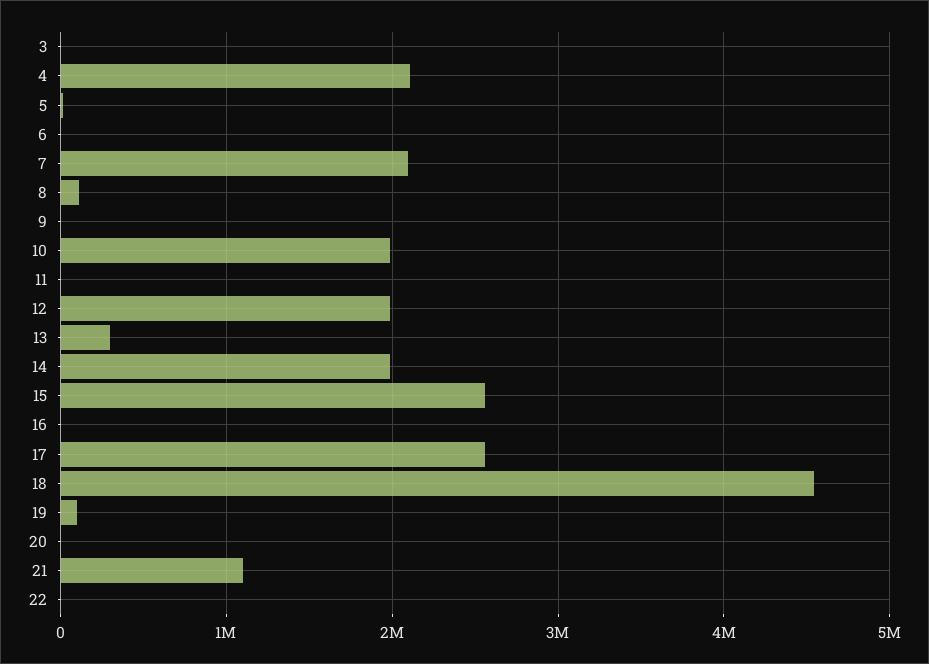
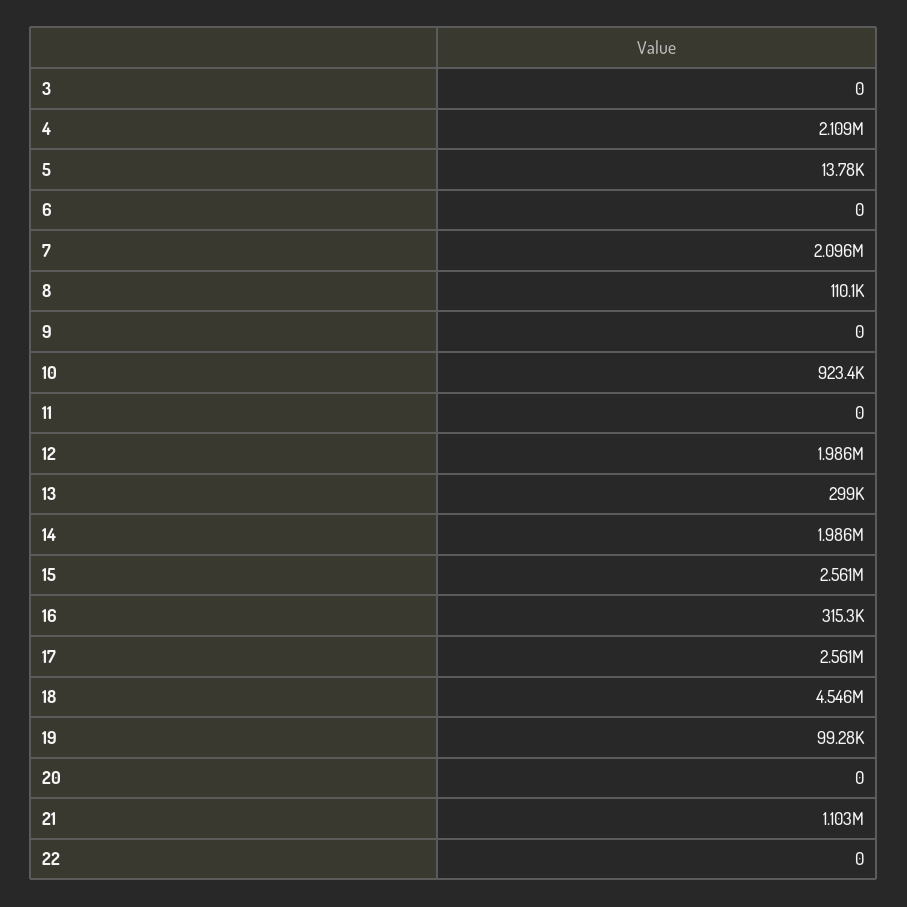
  {
    "3": 0,
    "4": 2109000,
    "5": 13780,
    "6": 0,
    "7": 2096000,
    "8": 110100,
    "9": 0,
-   "10": 2000000,
+   "10": 923400,
    "11": 0,
    "12": 1986000,
    "13": 299000,
    "14": 1986000,
    "15": 2561000,
-   "16": 0,
+   "16": 315300,
    "17": 2561000,
    "18": 4546000,
    "19": 99280,
    "20": 0,
    "21": 1103000,
    "22": 0
  }

